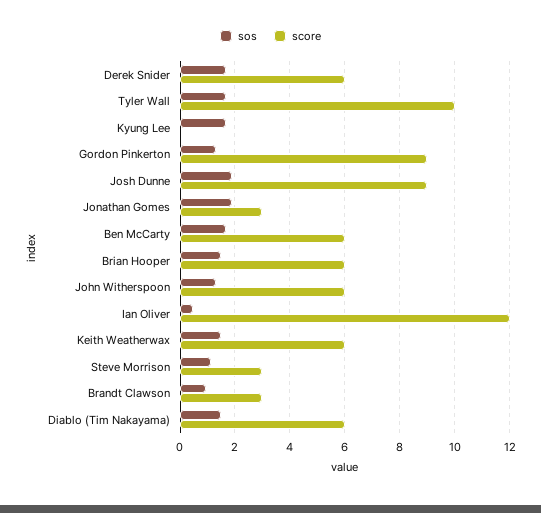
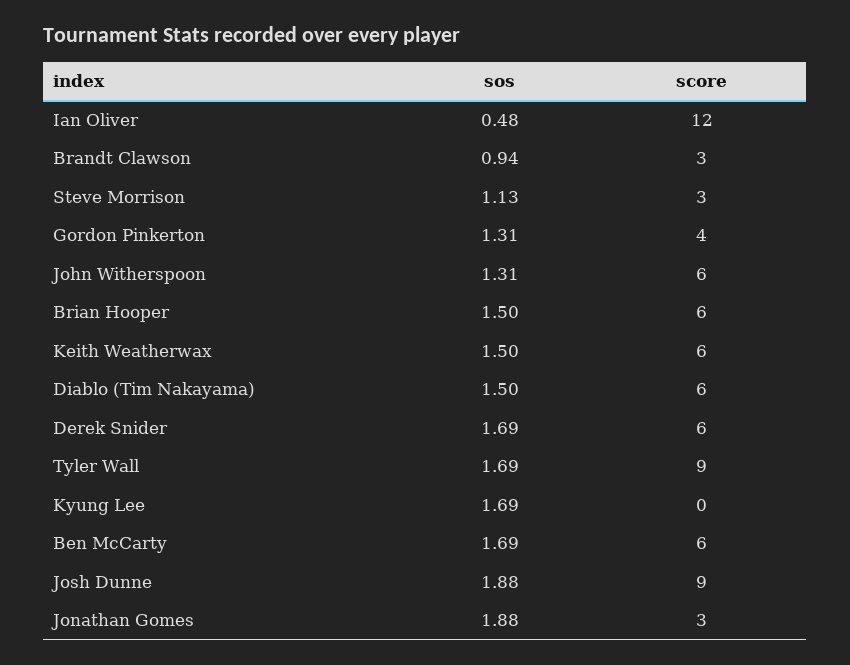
  {
    "sos": {
      "Derek Snider": 1.69,
      "Tyler Wall": 1.69,
      "Kyung Lee": 1.69,
      "Gordon Pinkerton": 1.31,
      "Josh Dunne": 1.88,
      "Jonathan Gomes": 1.88,
      "Ben McCarty": 1.69,
      "Brian Hooper": 1.5,
      "John Witherspoon": 1.31,
      "Ian Oliver": 0.48,
      "Keith Weatherwax": 1.5,
      "Steve Morrison": 1.13,
      "Brandt Clawson": 0.94,
      "Diablo (Tim Nakayama)": 1.5
    },
    "score": {
      "Derek Snider": 6,
-     "Tyler Wall": 10,
+     "Tyler Wall": 9,
      "Kyung Lee": 0,
-     "Gordon Pinkerton": 9,
+     "Gordon Pinkerton": 4,
      "Josh Dunne": 9,
      "Jonathan Gomes": 3,
      "Ben McCarty": 6,
      "Brian Hooper": 6,
      "John Witherspoon": 6,
      "Ian Oliver": 12,
      "Keith Weatherwax": 6,
      "Steve Morrison": 3,
      "Brandt Clawson": 3,
      "Diablo (Tim Nakayama)": 6
    }
  }

